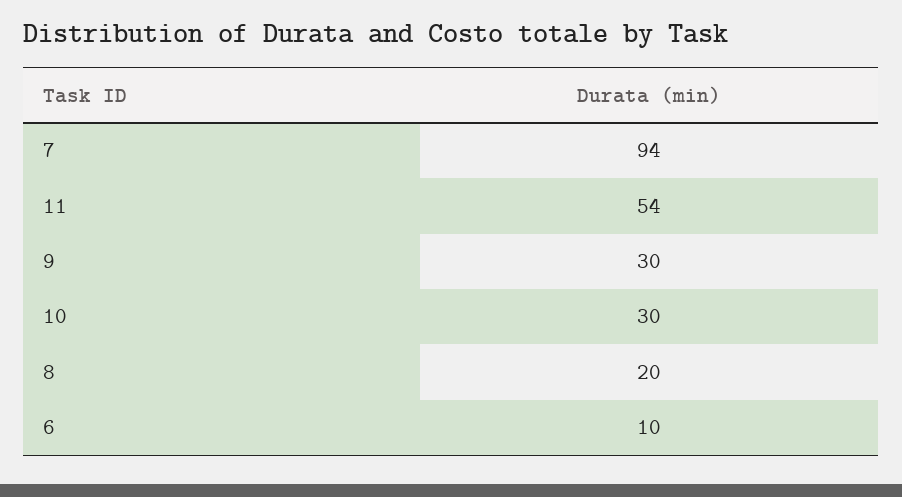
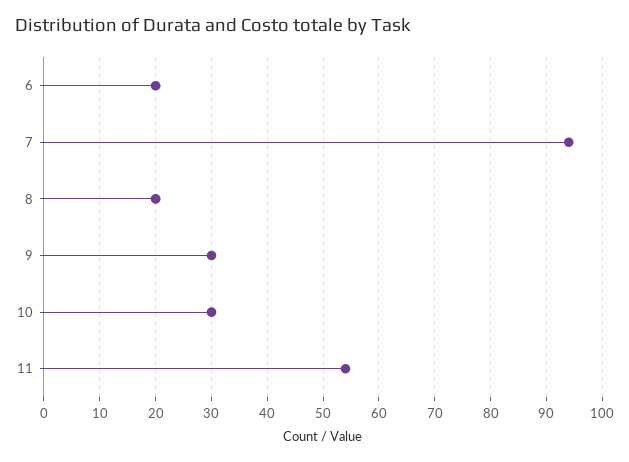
  {
    "7": 94,
    "11": 54,
    "9": 30,
    "10": 30,
    "8": 20,
-   "6": 10
+   "6": 20
  }

